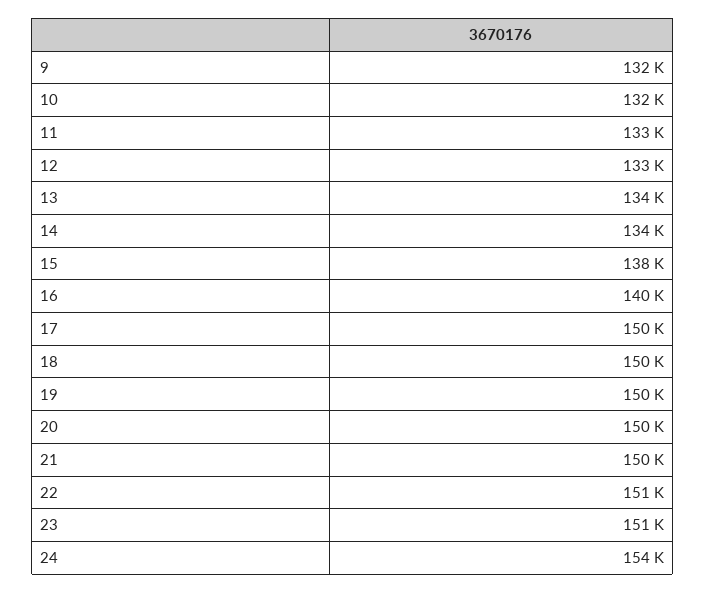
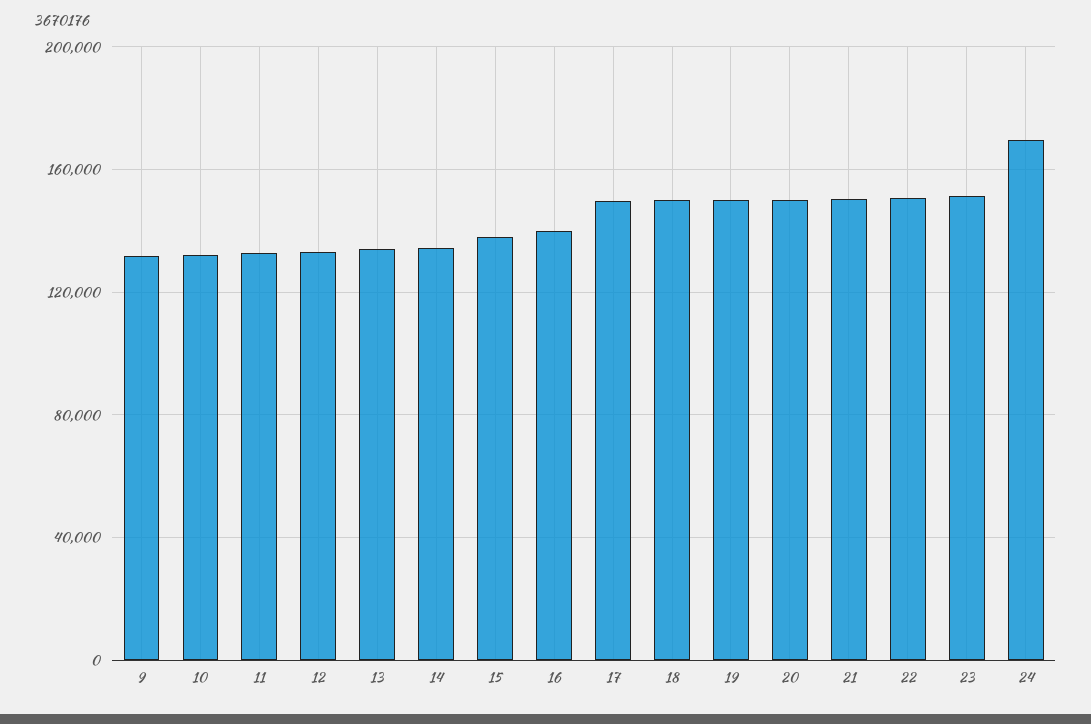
  {
    "9": 132000,
    "10": 132000,
    "11": 133000,
    "12": 133000,
    "13": 134000,
    "14": 134000,
    "15": 138000,
    "16": 140000,
    "17": 150000,
    "18": 150000,
    "19": 150000,
    "20": 150000,
    "21": 150000,
    "22": 151000,
    "23": 151000,
-   "24": 154000
+   "24": 170000
  }

